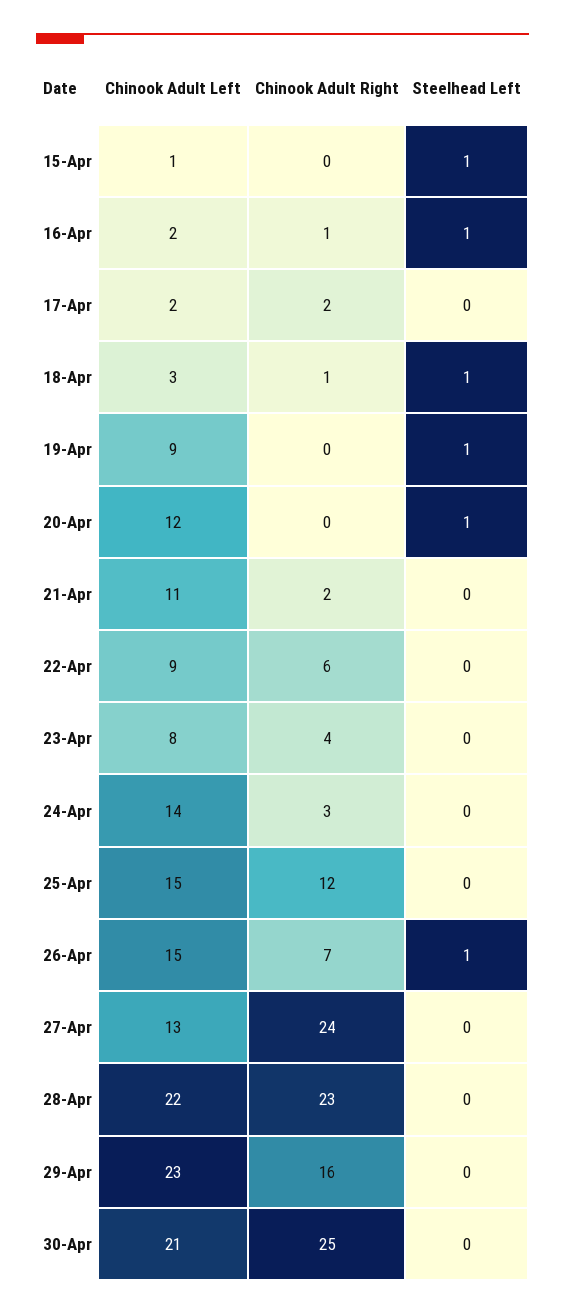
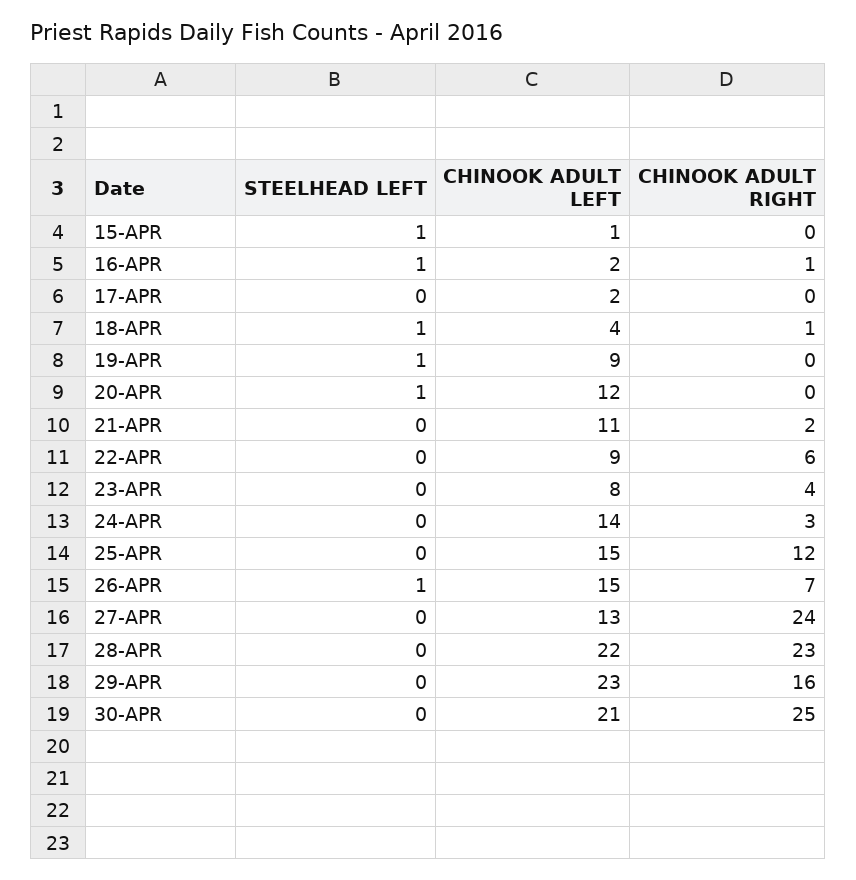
  {
    "Chinook Adult Left": {
      "15-Apr": 1,
      "16-Apr": 2,
      "17-Apr": 2,
-     "18-Apr": 3,
+     "18-Apr": 4,
      "19-Apr": 9,
      "20-Apr": 12,
      "21-Apr": 11,
      "22-Apr": 9,
      "23-Apr": 8,
      "24-Apr": 14,
      "25-Apr": 15,
      "26-Apr": 15,
      "27-Apr": 13,
      "28-Apr": 22,
      "29-Apr": 23,
      "30-Apr": 21
    },
    "Chinook Adult Right": {
      "15-Apr": 0,
      "16-Apr": 1,
-     "17-Apr": 2,
+     "17-Apr": 0,
      "18-Apr": 1,
      "19-Apr": 0,
      "20-Apr": 0,
      "21-Apr": 2,
      "22-Apr": 6,
      "23-Apr": 4,
      "24-Apr": 3,
      "25-Apr": 12,
      "26-Apr": 7,
      "27-Apr": 24,
      "28-Apr": 23,
      "29-Apr": 16,
      "30-Apr": 25
    },
    "Steelhead Left": {
      "15-Apr": 1,
      "16-Apr": 1,
      "17-Apr": 0,
      "18-Apr": 1,
      "19-Apr": 1,
      "20-Apr": 1,
      "21-Apr": 0,
      "22-Apr": 0,
      "23-Apr": 0,
      "24-Apr": 0,
      "25-Apr": 0,
      "26-Apr": 1,
      "27-Apr": 0,
      "28-Apr": 0,
      "29-Apr": 0,
      "30-Apr": 0
    }
  }

